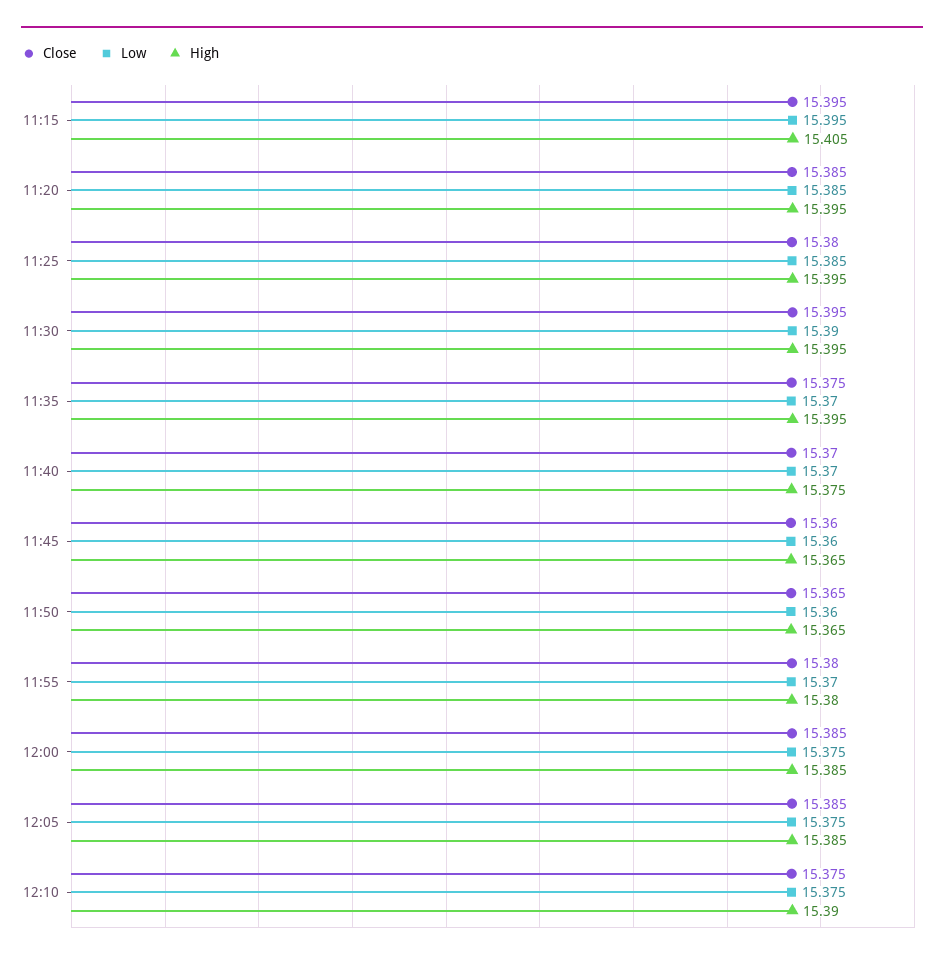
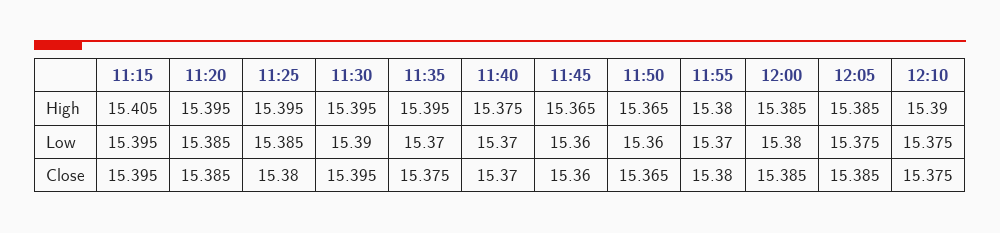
  {
    "Close": {
      "11:15": 15.395,
      "11:20": 15.385,
      "11:25": 15.38,
      "11:30": 15.395,
      "11:35": 15.375,
      "11:40": 15.37,
      "11:45": 15.36,
      "11:50": 15.365,
      "11:55": 15.38,
      "12:00": 15.385,
      "12:05": 15.385,
      "12:10": 15.375
    },
    "Low": {
      "11:15": 15.395,
      "11:20": 15.385,
      "11:25": 15.385,
      "11:30": 15.39,
      "11:35": 15.37,
      "11:40": 15.37,
      "11:45": 15.36,
      "11:50": 15.36,
      "11:55": 15.37,
-     "12:00": 15.375,
+     "12:00": 15.38,
      "12:05": 15.375,
      "12:10": 15.375
    },
    "High": {
      "11:15": 15.405,
      "11:20": 15.395,
      "11:25": 15.395,
      "11:30": 15.395,
      "11:35": 15.395,
      "11:40": 15.375,
      "11:45": 15.365,
      "11:50": 15.365,
      "11:55": 15.38,
      "12:00": 15.385,
      "12:05": 15.385,
      "12:10": 15.39
    }
  }

